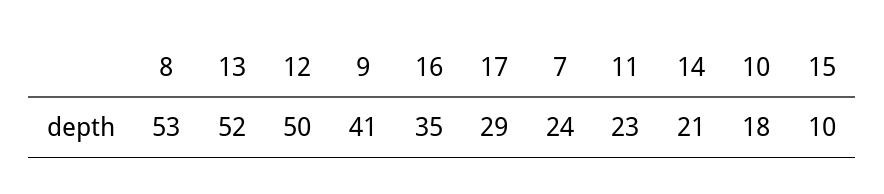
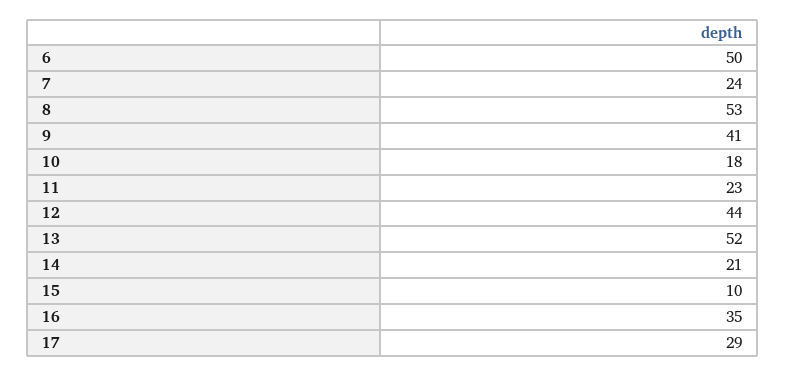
  {
    "8": 53,
    "13": 52,
-   "12": 50,
+   "12": 44,
    "9": 41,
    "16": 35,
    "17": 29,
    "7": 24,
    "11": 23,
    "14": 21,
    "10": 18,
-   "15": 10
+   "15": 10,
+   "6": 50
  }

